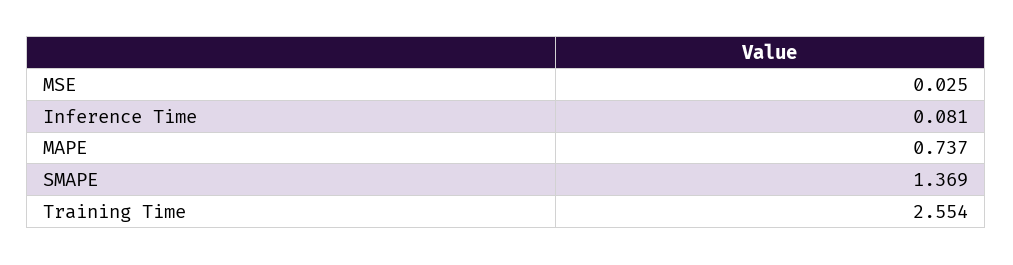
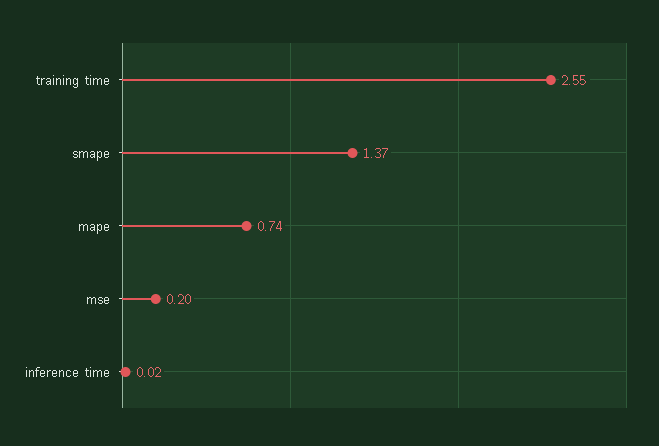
  {
-   "MSE": 0.025,
+   "MSE": 0.2,
-   "Inference Time": 0.081,
+   "Inference Time": 0.02,
    "MAPE": 0.737,
    "SMAPE": 1.369,
    "Training Time": 2.554
  }

